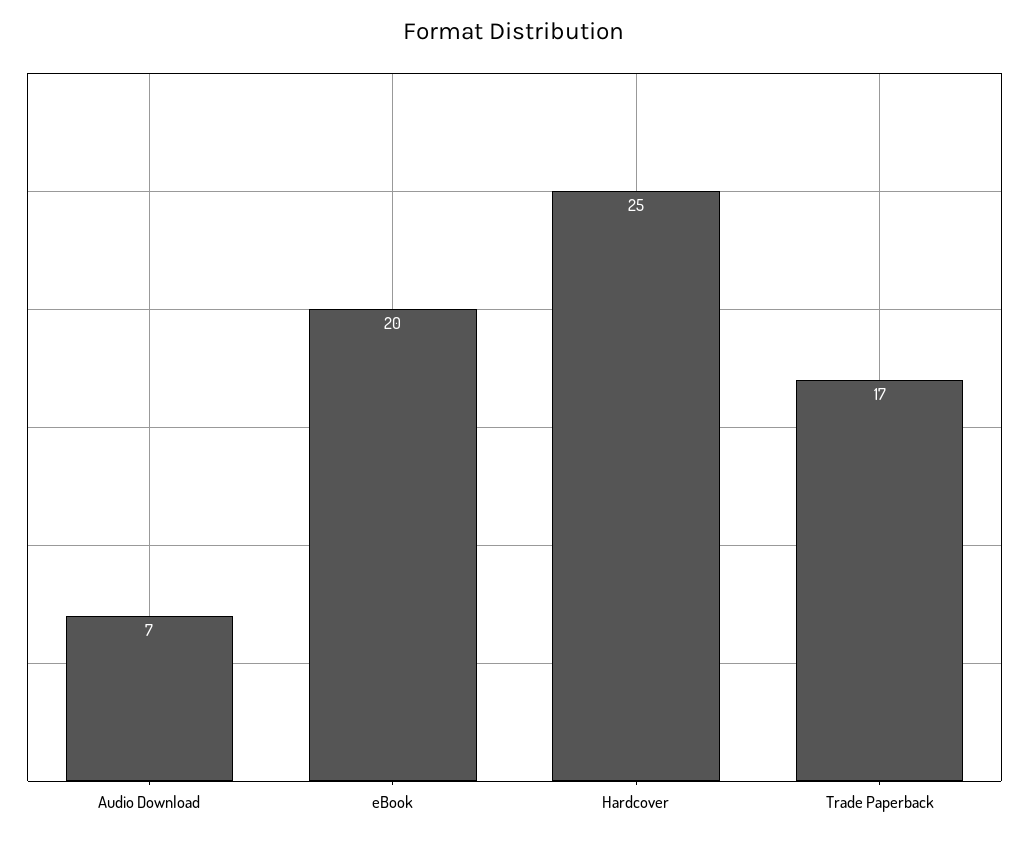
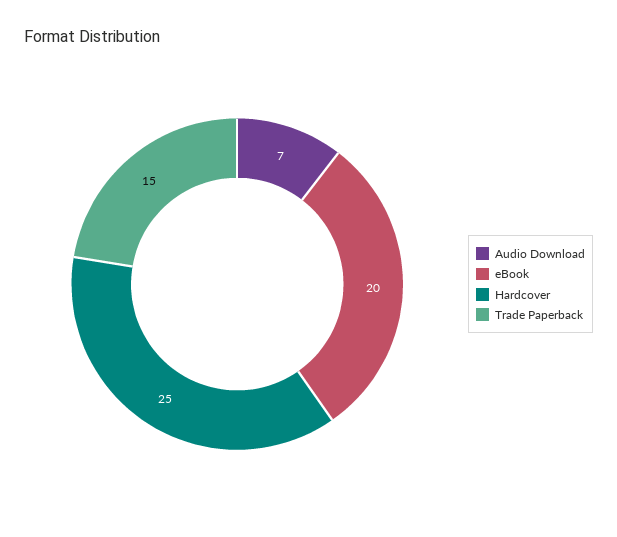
  {
    "Audio Download": 7,
    "eBook": 20,
    "Hardcover": 25,
-   "Trade Paperback": 17
+   "Trade Paperback": 15
  }

